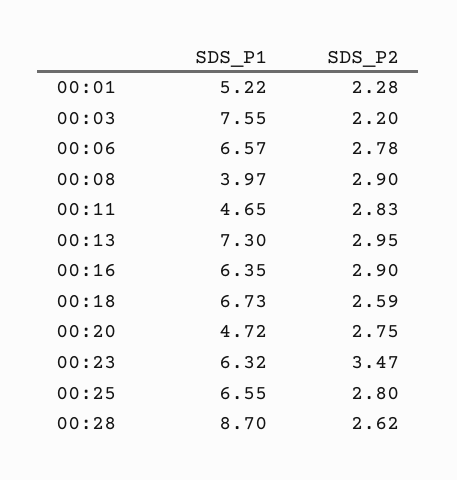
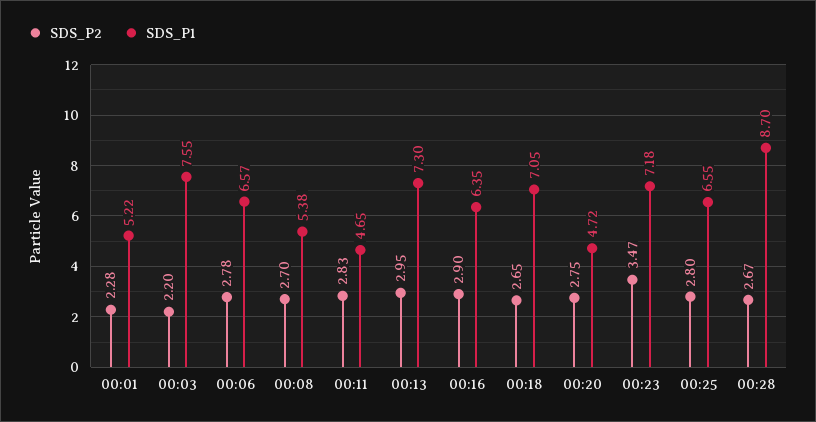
  {
    "SDS_P1": {
      "00:01": 5.22,
      "00:03": 7.55,
      "00:06": 6.57,
-     "00:08": 3.97,
+     "00:08": 5.38,
      "00:11": 4.65,
      "00:13": 7.3,
      "00:16": 6.35,
-     "00:18": 6.73,
+     "00:18": 7.05,
      "00:20": 4.72,
-     "00:23": 6.32,
+     "00:23": 7.18,
      "00:25": 6.55,
      "00:28": 8.7
    },
    "SDS_P2": {
      "00:01": 2.28,
      "00:03": 2.2,
      "00:06": 2.78,
-     "00:08": 2.9,
+     "00:08": 2.7,
      "00:11": 2.83,
      "00:13": 2.95,
      "00:16": 2.9,
-     "00:18": 2.59,
+     "00:18": 2.65,
      "00:20": 2.75,
      "00:23": 3.47,
      "00:25": 2.8,
-     "00:28": 2.62
+     "00:28": 2.67
    }
  }

